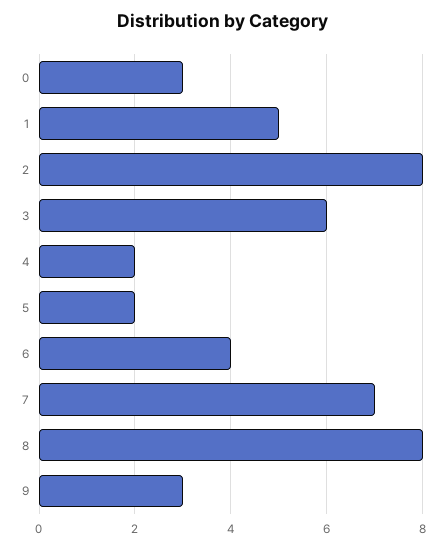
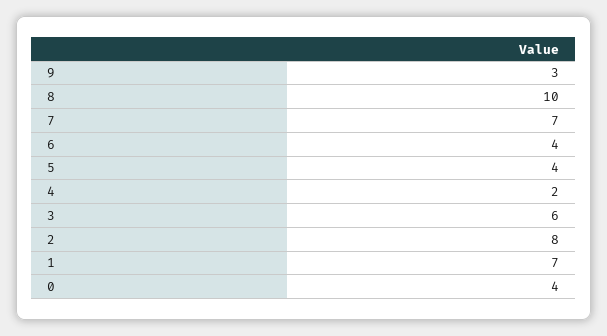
  {
-   "0": 3,
+   "0": 4,
-   "1": 5,
+   "1": 7,
    "2": 8,
    "3": 6,
    "4": 2,
-   "5": 2,
+   "5": 4,
    "6": 4,
    "7": 7,
-   "8": 8,
+   "8": 10,
    "9": 3
  }

